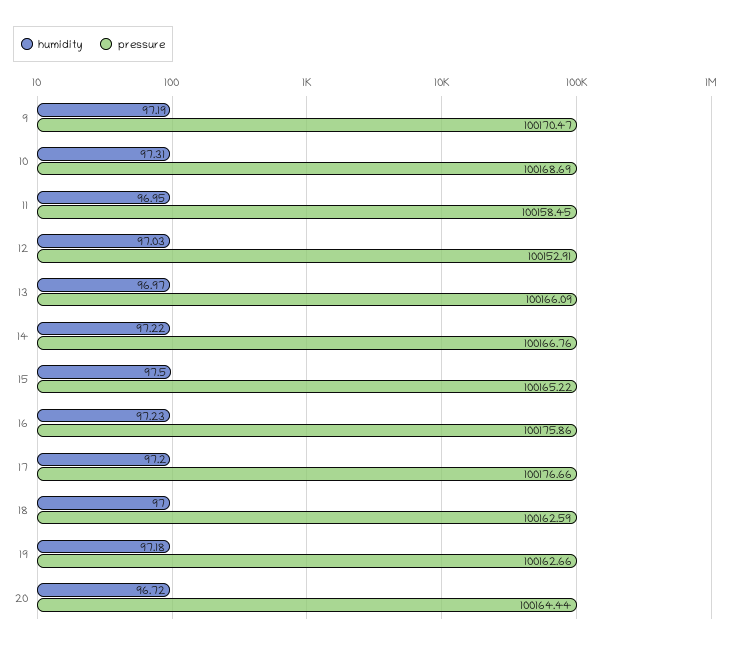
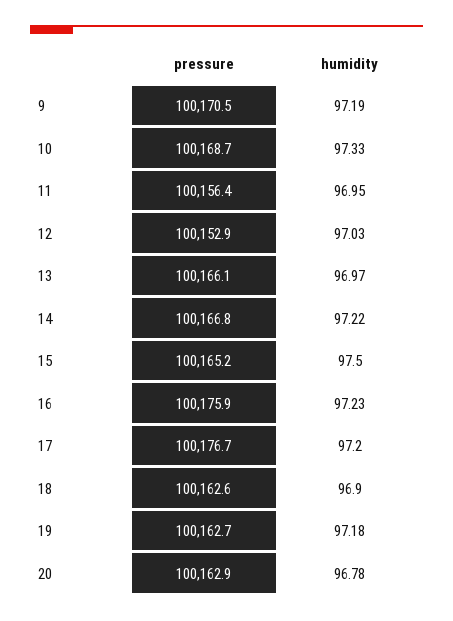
  {
    "humidity": {
      "9": 97.19,
-     "10": 97.31,
+     "10": 97.33,
      "11": 96.95,
      "12": 97.03,
      "13": 96.97,
      "14": 97.22,
      "15": 97.5,
      "16": 97.23,
      "17": 97.2,
-     "18": 97,
+     "18": 96.9,
      "19": 97.18,
-     "20": 96.72
+     "20": 96.78
    },
    "pressure": {
      "9": 100170.47,
      "10": 100168.69,
-     "11": 100158.45,
+     "11": 100156.4,
      "12": 100152.91,
      "13": 100166.09,
      "14": 100166.76,
      "15": 100165.22,
      "16": 100175.86,
      "17": 100176.66,
      "18": 100162.59,
      "19": 100162.66,
-     "20": 100164.44
+     "20": 100162.9
    }
  }

